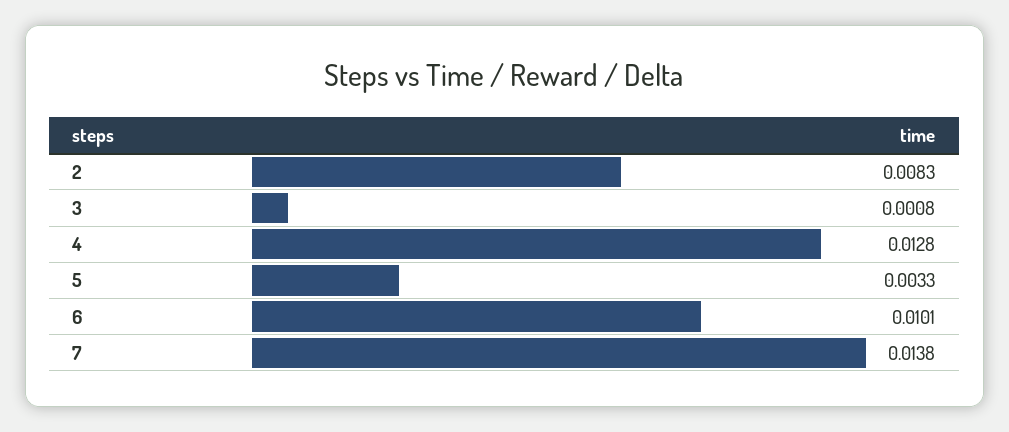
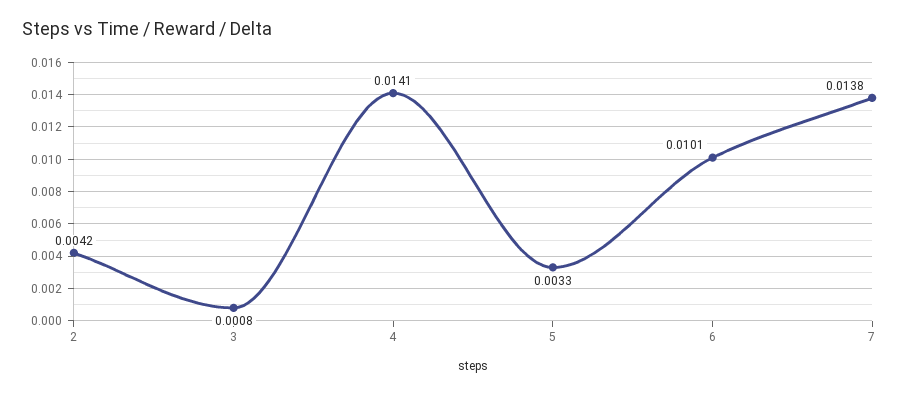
  {
-   "2": 0.0083,
+   "2": 0.0042,
    "3": 0.0008,
-   "4": 0.0128,
+   "4": 0.0141,
    "5": 0.0033,
    "6": 0.0101,
    "7": 0.0138
  }

